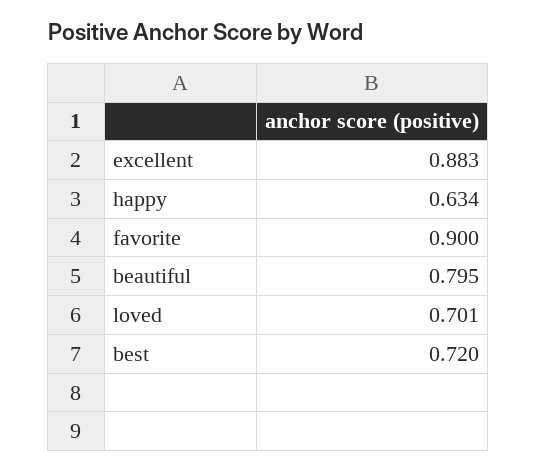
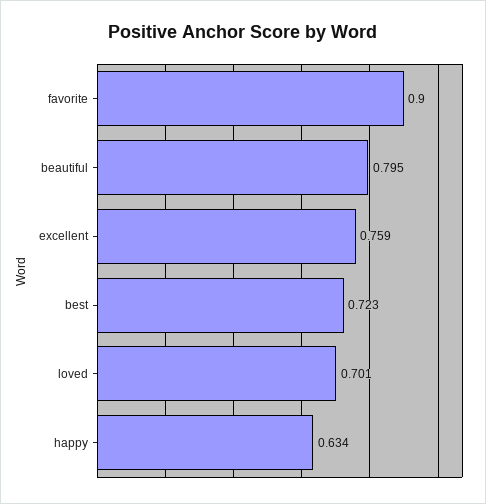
  {
-   "excellent": 0.883,
+   "excellent": 0.759,
    "happy": 0.634,
    "favorite": 0.9,
    "beautiful": 0.795,
    "loved": 0.701,
-   "best": 0.72
+   "best": 0.723
  }

